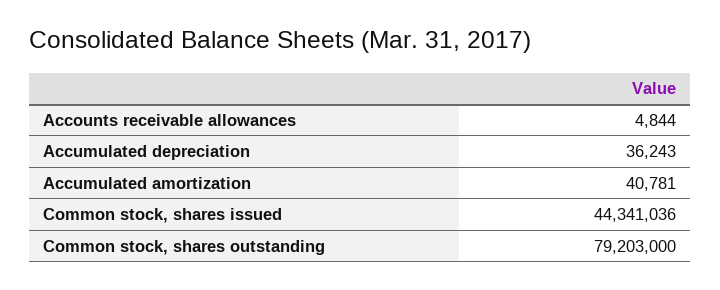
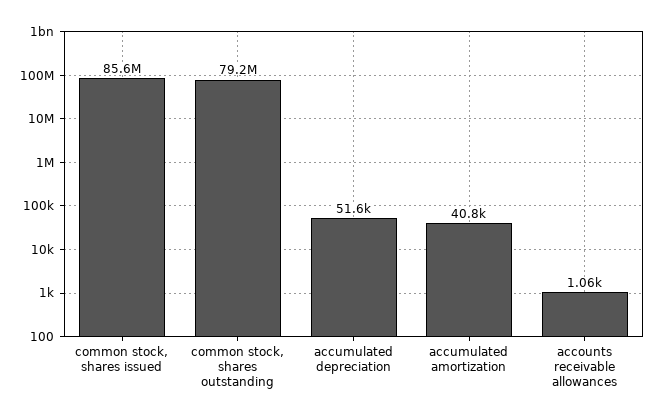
  {
-   "Accounts receivable allowances": 4844,
+   "Accounts receivable allowances": 1060,
-   "Accumulated depreciation": 36243,
+   "Accumulated depreciation": 51600,
    "Accumulated amortization": 40781,
-   "Common stock, shares issued": 44341036,
+   "Common stock, shares issued": 85600000,
    "Common stock, shares outstanding": 79203000
  }

